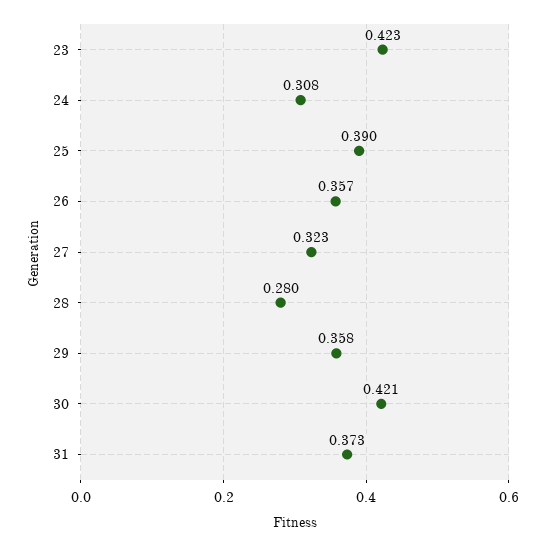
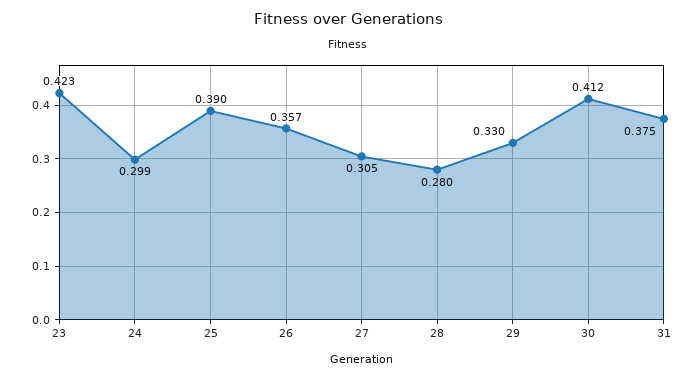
  {
    "23": 0.423,
-   "24": 0.308,
+   "24": 0.299,
    "25": 0.39,
    "26": 0.357,
-   "27": 0.323,
+   "27": 0.305,
    "28": 0.28,
-   "29": 0.358,
+   "29": 0.33,
-   "30": 0.421,
+   "30": 0.412,
-   "31": 0.373
+   "31": 0.375
  }

